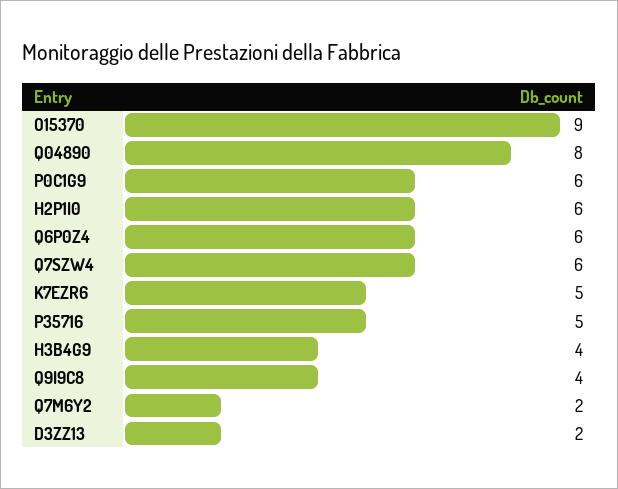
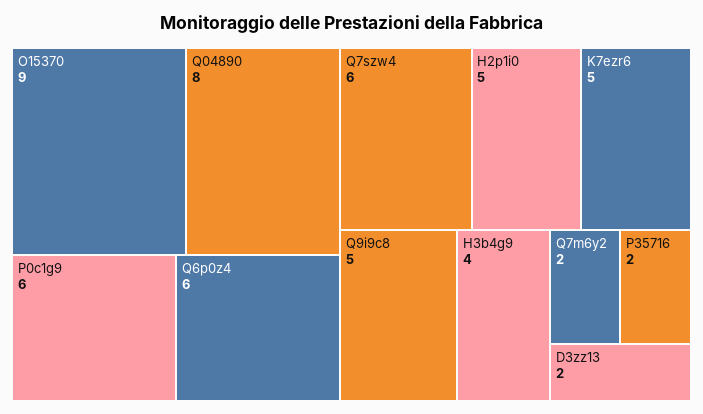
  {
    "O15370": 9,
    "Q04890": 8,
    "P0C1G9": 6,
-   "H2P1I0": 6,
+   "H2P1I0": 5,
    "Q6P0Z4": 6,
    "Q7SZW4": 6,
    "K7EZR6": 5,
-   "P35716": 5,
+   "P35716": 2,
    "H3B4G9": 4,
-   "Q9I9C8": 4,
+   "Q9I9C8": 5,
    "Q7M6Y2": 2,
    "D3ZZ13": 2
  }

